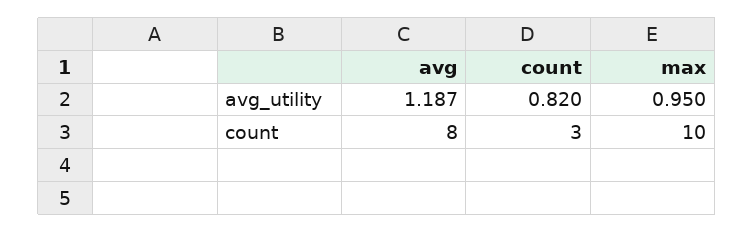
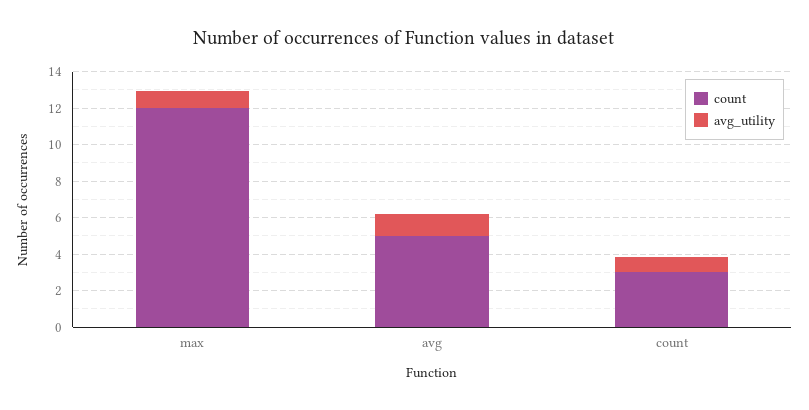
  {
    "avg_utility": {
      "avg": 1.187,
      "count": 0.82,
      "max": 0.95
    },
    "count": {
-     "avg": 8,
+     "avg": 5,
      "count": 3,
-     "max": 10
+     "max": 12
    }
  }

